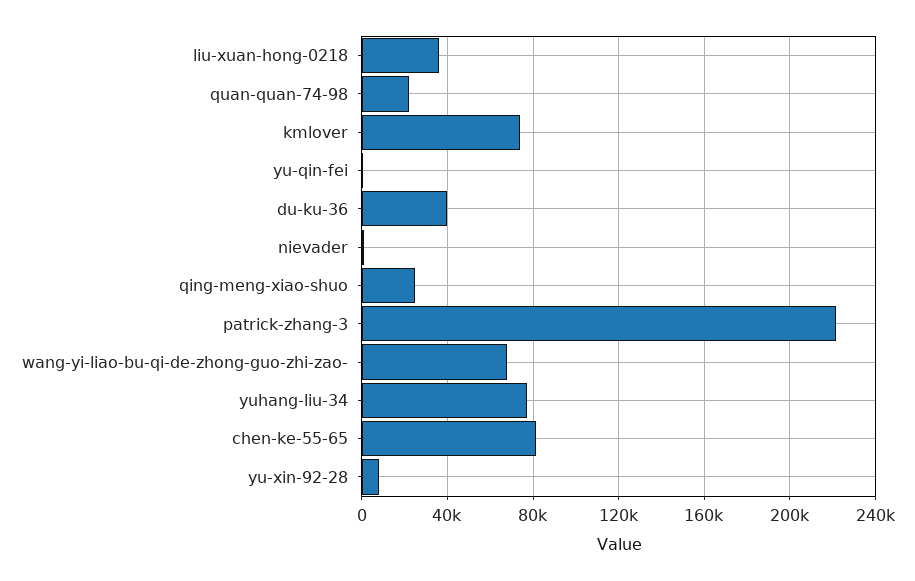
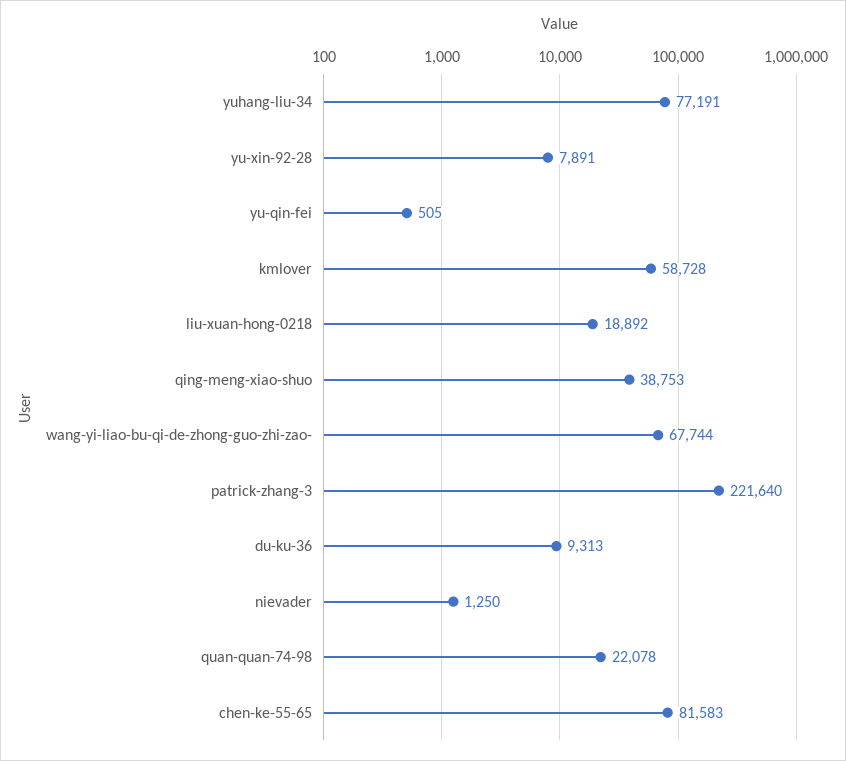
  {
-   "liu-xuan-hong-0218": 35000,
+   "liu-xuan-hong-0218": 18892,
    "quan-quan-74-98": 22078,
-   "kmlover": 75000,
+   "kmlover": 58728,
    "yu-qin-fei": 505,
-   "du-ku-36": 40000,
+   "du-ku-36": 9313,
    "nievader": 1250,
-   "qing-meng-xiao-shuo": 25000,
+   "qing-meng-xiao-shuo": 38753,
    "patrick-zhang-3": 221640,
    "wang-yi-liao-bu-qi-de-zhong-guo-zhi-zao-": 67744,
    "yuhang-liu-34": 77191,
    "chen-ke-55-65": 81583,
    "yu-xin-92-28": 7891
  }

